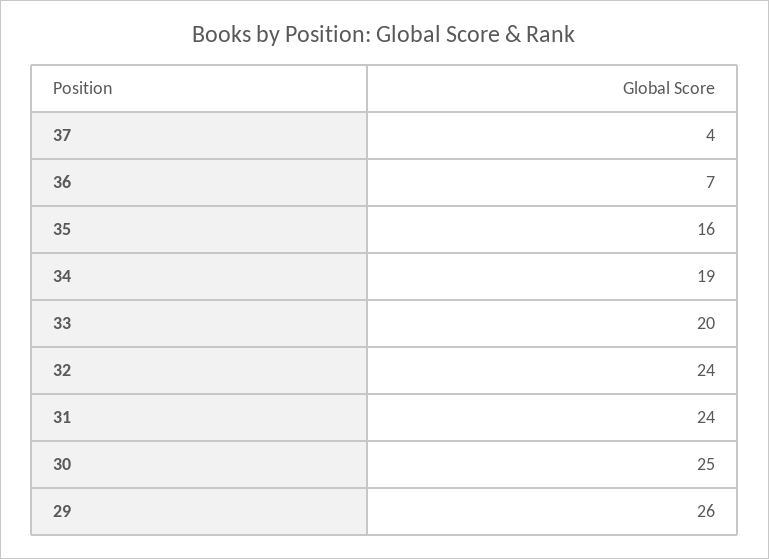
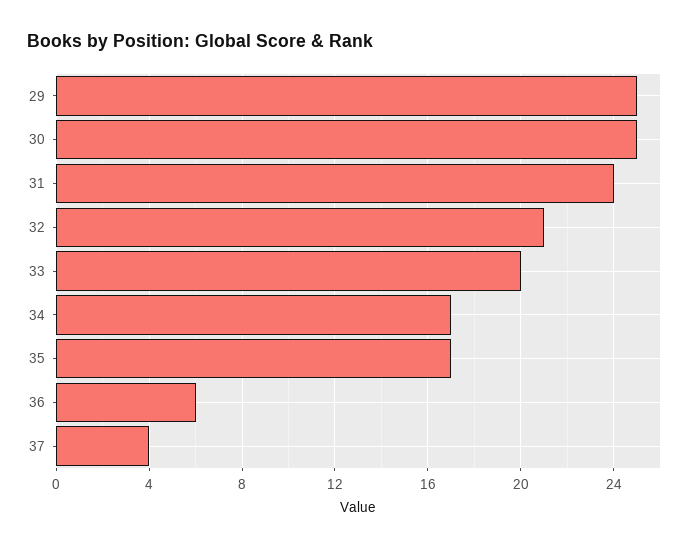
  {
    "37": 4,
-   "36": 7,
+   "36": 6,
-   "35": 16,
+   "35": 17,
-   "34": 19,
+   "34": 17,
    "33": 20,
-   "32": 24,
+   "32": 21,
    "31": 24,
    "30": 25,
-   "29": 26
+   "29": 25
  }

